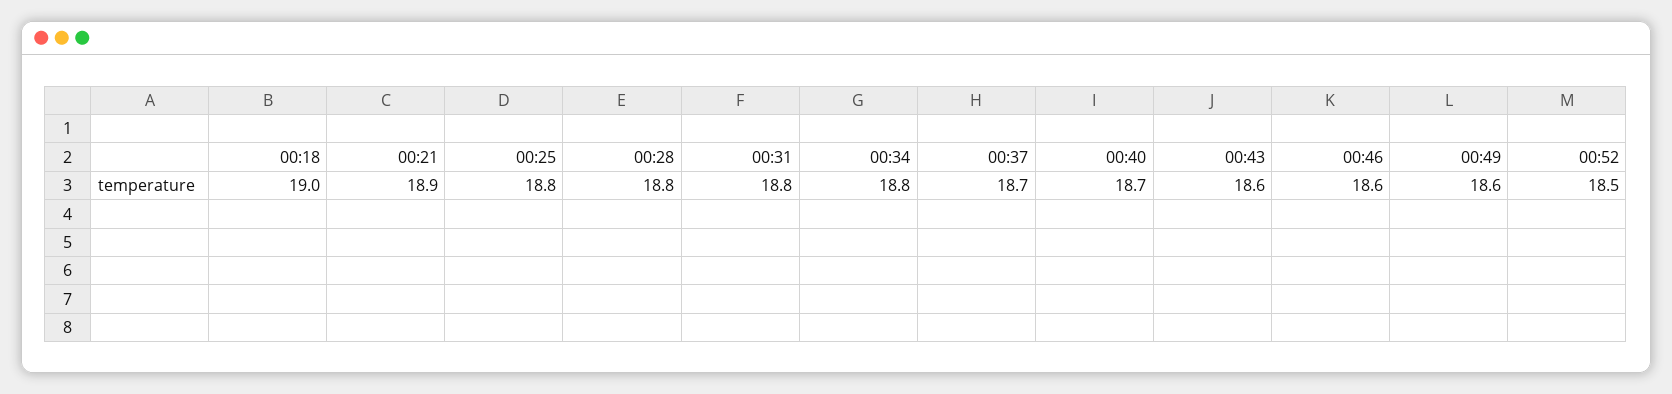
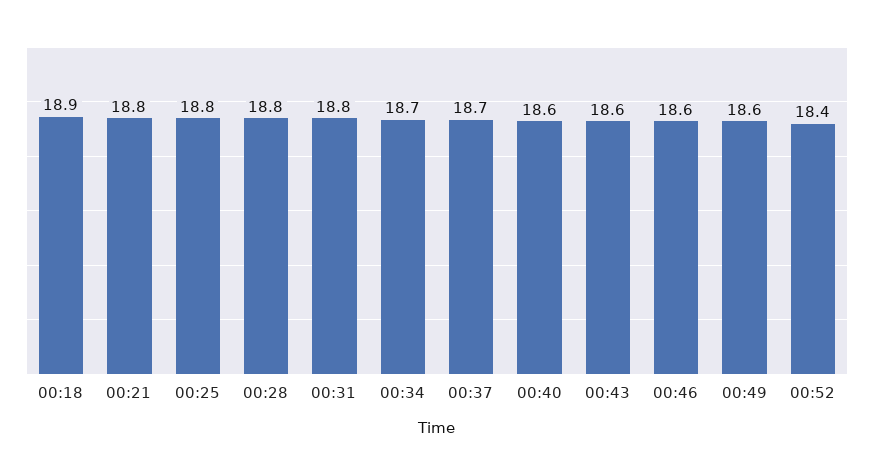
  {
-   "00:18": 19,
+   "00:18": 18.9,
-   "00:21": 18.9,
+   "00:21": 18.8,
    "00:25": 18.8,
    "00:28": 18.8,
    "00:31": 18.8,
-   "00:34": 18.8,
+   "00:34": 18.7,
    "00:37": 18.7,
-   "00:40": 18.7,
+   "00:40": 18.6,
    "00:43": 18.6,
    "00:46": 18.6,
    "00:49": 18.6,
-   "00:52": 18.5
+   "00:52": 18.4
  }

